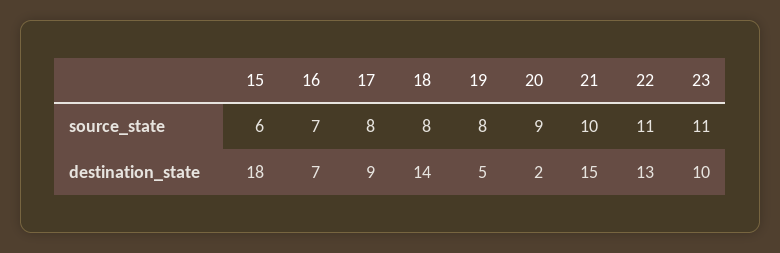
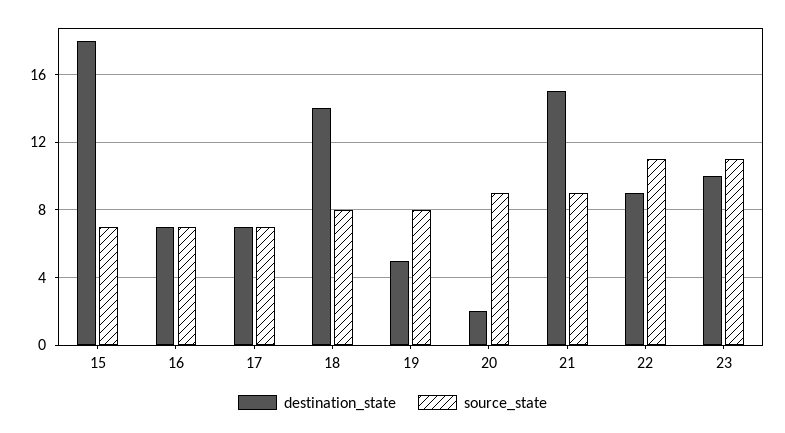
  {
    "source_state": {
-     "15": 6,
+     "15": 7,
      "16": 7,
-     "17": 8,
+     "17": 7,
      "18": 8,
      "19": 8,
      "20": 9,
-     "21": 10,
+     "21": 9,
      "22": 11,
      "23": 11
    },
    "destination_state": {
      "15": 18,
      "16": 7,
-     "17": 9,
+     "17": 7,
      "18": 14,
      "19": 5,
      "20": 2,
      "21": 15,
-     "22": 13,
+     "22": 9,
      "23": 10
    }
  }

